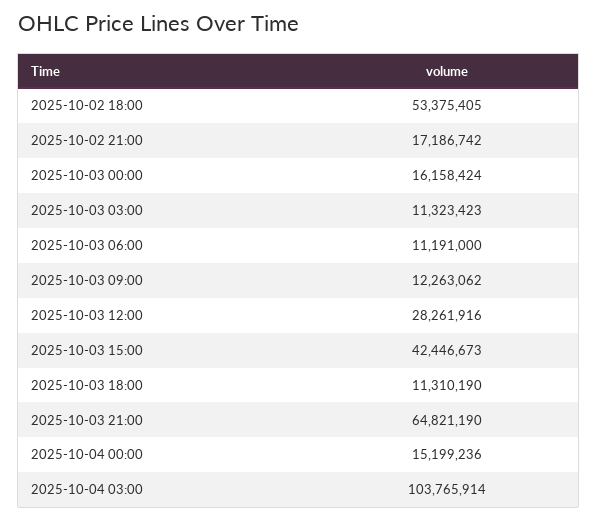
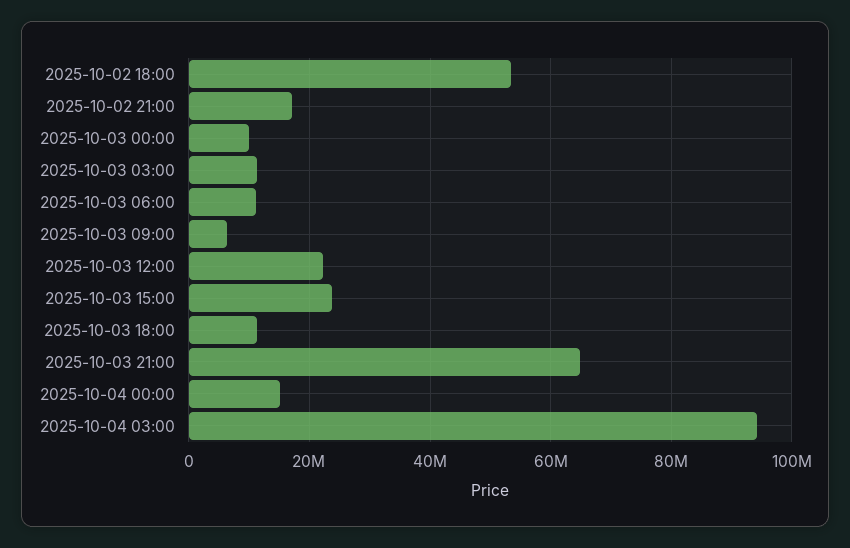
  {
    "2025-10-02 18:00": 53375405,
    "2025-10-02 21:00": 17186742,
-   "2025-10-03 00:00": 16158424,
+   "2025-10-03 00:00": 10000000,
    "2025-10-03 03:00": 11323423,
    "2025-10-03 06:00": 11191000,
-   "2025-10-03 09:00": 12263062,
+   "2025-10-03 09:00": 6000000,
-   "2025-10-03 12:00": 28261916,
+   "2025-10-03 12:00": 22000000,
-   "2025-10-03 15:00": 42446673,
+   "2025-10-03 15:00": 24000000,
    "2025-10-03 18:00": 11310190,
    "2025-10-03 21:00": 64821190,
    "2025-10-04 00:00": 15199236,
-   "2025-10-04 03:00": 103765914
+   "2025-10-04 03:00": 94000000
  }

